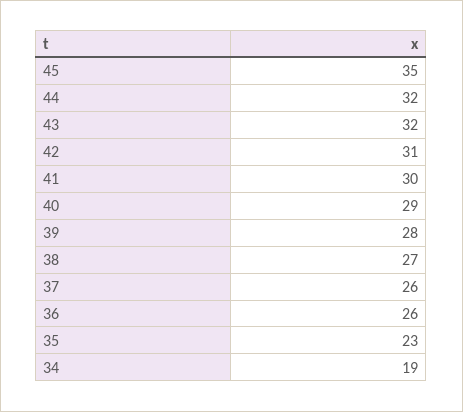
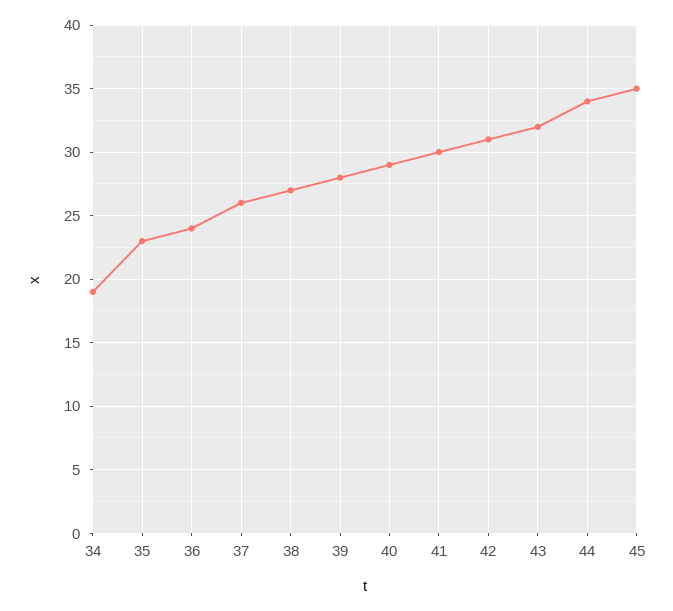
  {
    "45": 35,
-   "44": 32,
+   "44": 34,
    "43": 32,
    "42": 31,
    "41": 30,
    "40": 29,
    "39": 28,
    "38": 27,
    "37": 26,
-   "36": 26,
+   "36": 24,
    "35": 23,
    "34": 19
  }

